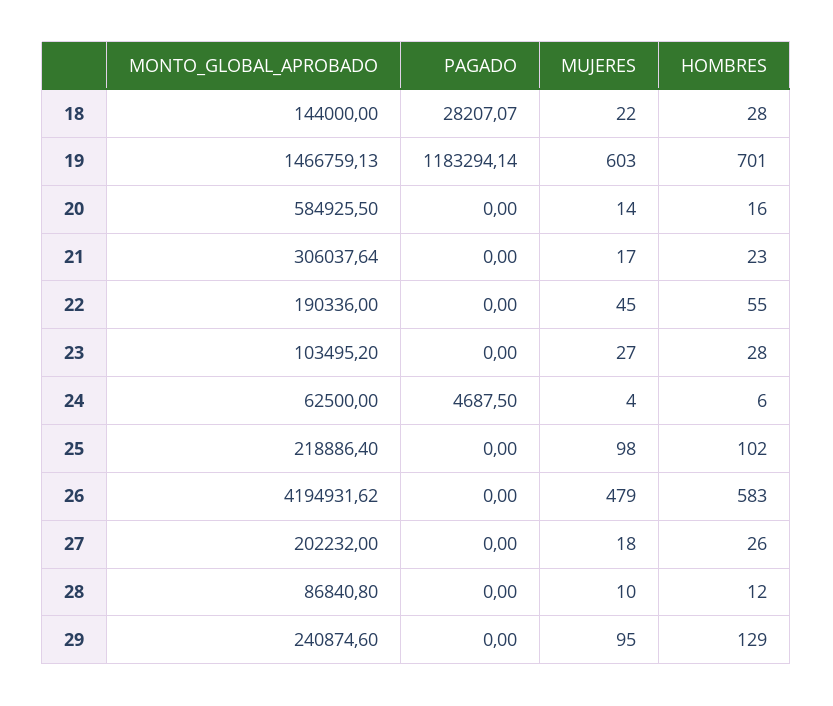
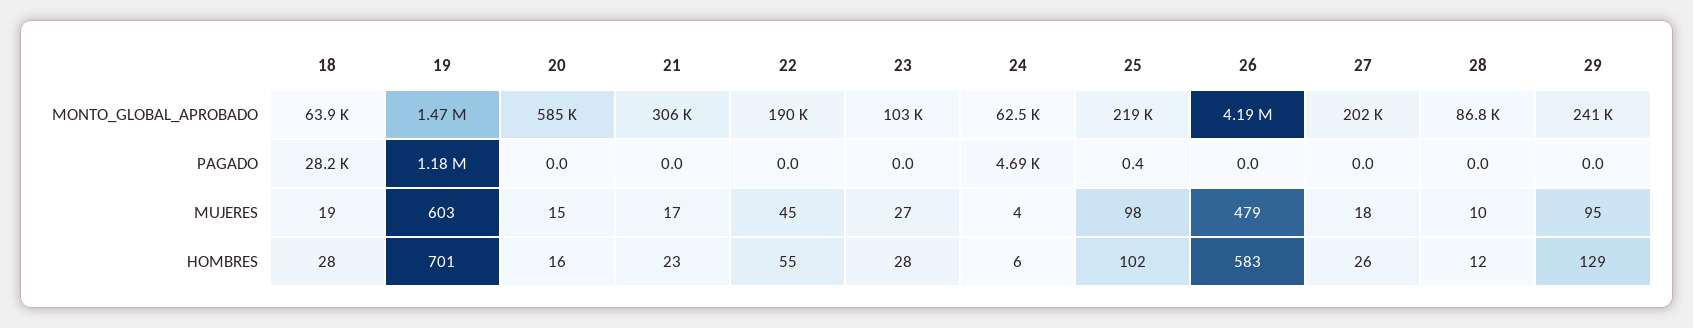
  {
    "MONTO_GLOBAL_APROBADO": {
-     "18": 144000,
+     "18": 63900,
      "19": 1466759.13,
      "20": 584925.5,
      "21": 306037.64,
      "22": 190336,
      "23": 103495.2,
      "24": 62500,
      "25": 218886.4,
      "26": 4194931.62,
      "27": 202232,
      "28": 86840.8,
      "29": 240874.6
    },
    "PAGADO": {
      "18": 28207.07,
      "19": 1183294.14,
      "20": 0,
      "21": 0,
      "22": 0,
      "23": 0,
      "24": 4687.5,
-     "25": 0,
+     "25": 0.4,
      "26": 0,
      "27": 0,
      "28": 0,
      "29": 0
    },
    "MUJERES": {
-     "18": 22,
+     "18": 19,
      "19": 603,
-     "20": 14,
+     "20": 15,
      "21": 17,
      "22": 45,
      "23": 27,
      "24": 4,
      "25": 98,
      "26": 479,
      "27": 18,
      "28": 10,
      "29": 95
    },
    "HOMBRES": {
      "18": 28,
      "19": 701,
      "20": 16,
      "21": 23,
      "22": 55,
      "23": 28,
      "24": 6,
      "25": 102,
      "26": 583,
      "27": 26,
      "28": 12,
      "29": 129
    }
  }

